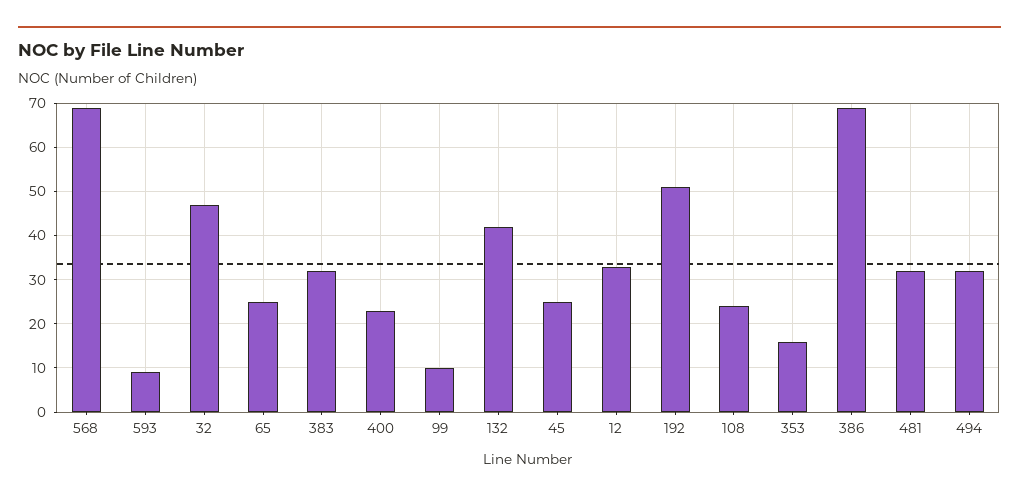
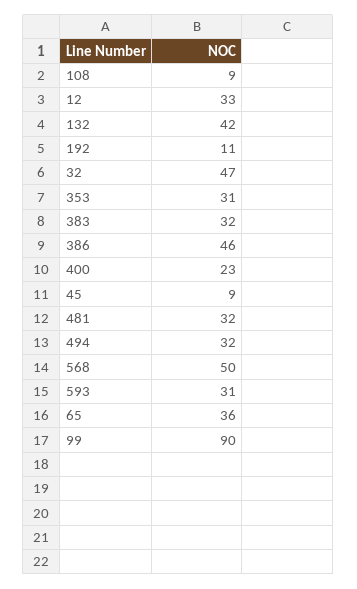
  {
-   "568": 70,
+   "568": 50,
-   "593": 10,
+   "593": 31,
    "32": 47,
-   "65": 25,
+   "65": 36,
    "383": 32,
    "400": 23,
-   "99": 10,
+   "99": 90,
    "132": 42,
-   "45": 25,
+   "45": 9,
    "12": 33,
-   "192": 50,
+   "192": 11,
-   "108": 25,
+   "108": 9,
-   "353": 15,
+   "353": 31,
-   "386": 70,
+   "386": 46,
    "481": 32,
    "494": 32
  }

